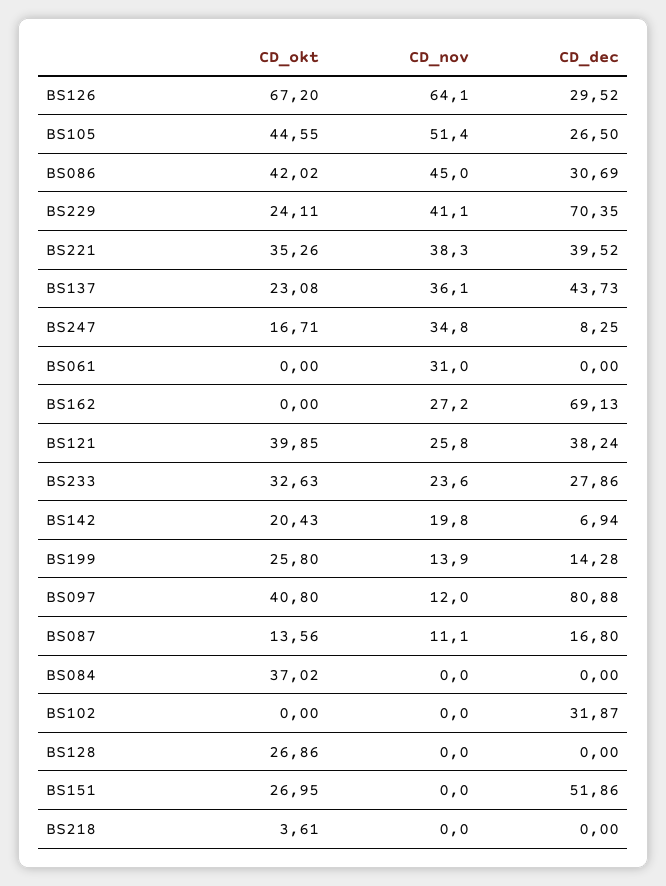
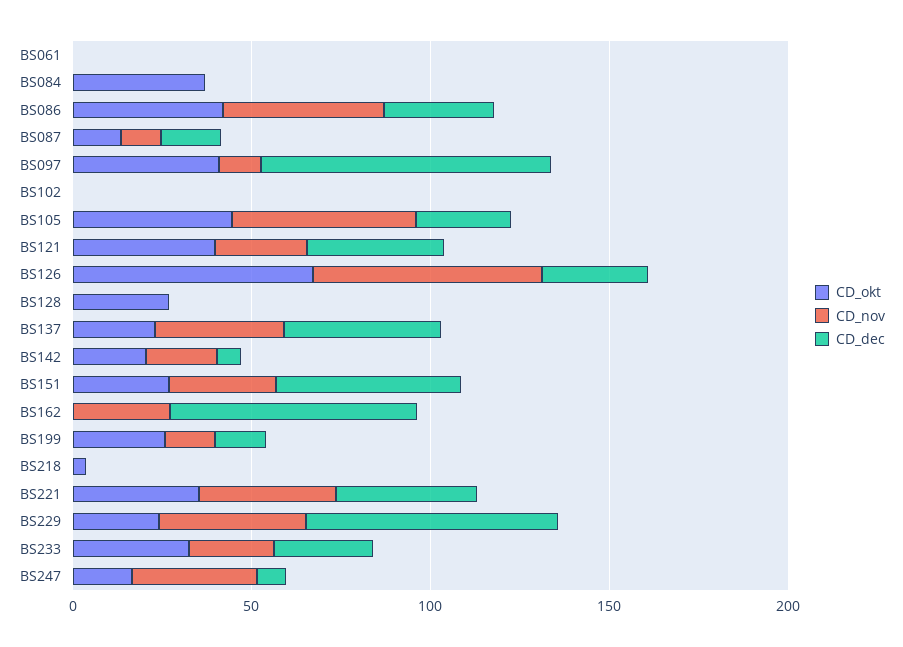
  {
    "CD_okt": {
      "BS126": 67.2,
      "BS105": 44.55,
      "BS086": 42.02,
      "BS229": 24.11,
      "BS221": 35.26,
      "BS137": 23.08,
      "BS247": 16.71,
      "BS061": 0,
      "BS162": 0,
      "BS121": 39.85,
      "BS233": 32.63,
      "BS142": 20.43,
      "BS199": 25.8,
      "BS097": 40.8,
      "BS087": 13.56,
      "BS084": 37.02,
      "BS102": 0,
      "BS128": 26.86,
      "BS151": 26.95,
      "BS218": 3.61
    },
    "CD_nov": {
      "BS126": 64.1,
      "BS105": 51.4,
      "BS086": 45,
      "BS229": 41.1,
      "BS221": 38.3,
      "BS137": 36.1,
      "BS247": 34.8,
-     "BS061": 31,
+     "BS061": 0,
      "BS162": 27.2,
      "BS121": 25.8,
      "BS233": 23.6,
      "BS142": 19.8,
      "BS199": 13.9,
      "BS097": 12,
      "BS087": 11.1,
      "BS084": 0,
      "BS102": 0,
      "BS128": 0,
-     "BS151": 0,
+     "BS151": 30,
      "BS218": 0
    },
    "CD_dec": {
      "BS126": 29.52,
      "BS105": 26.5,
      "BS086": 30.69,
      "BS229": 70.35,
      "BS221": 39.52,
      "BS137": 43.73,
      "BS247": 8.25,
      "BS061": 0,
      "BS162": 69.13,
      "BS121": 38.24,
      "BS233": 27.86,
      "BS142": 6.94,
      "BS199": 14.28,
      "BS097": 80.88,
      "BS087": 16.8,
      "BS084": 0,
-     "BS102": 31.87,
+     "BS102": 0,
      "BS128": 0,
      "BS151": 51.86,
      "BS218": 0
    }
  }

